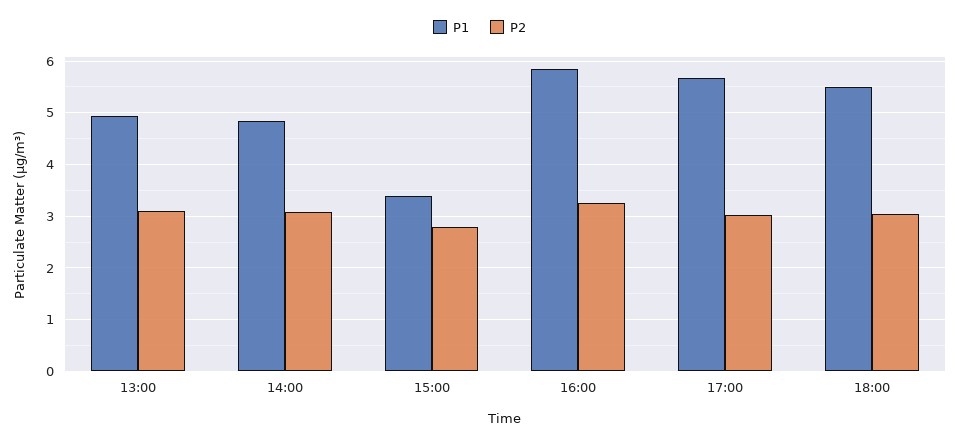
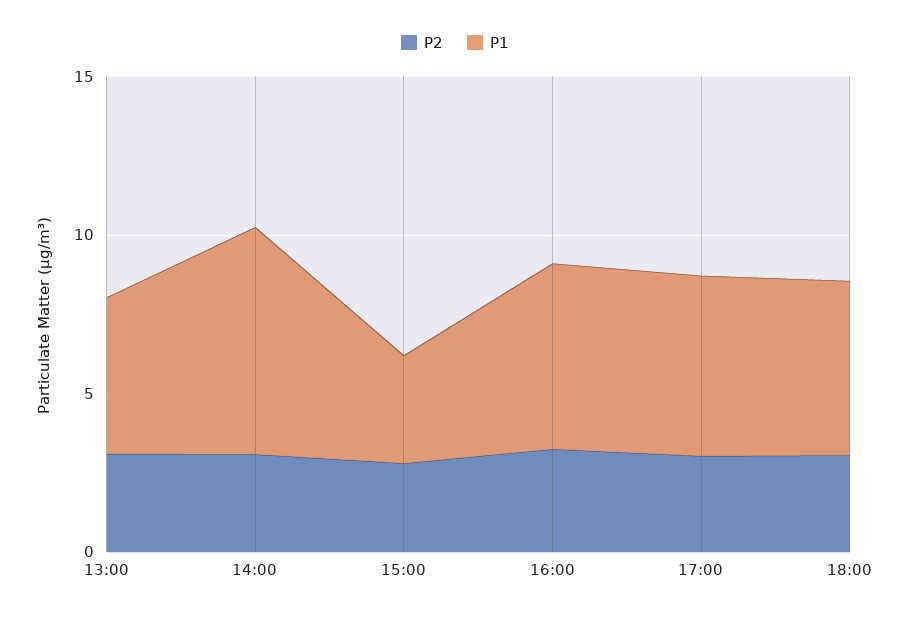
  {
    "P1": {
      "13:00": 5,
-     "14:00": 4.8,
+     "14:00": 7,
      "15:00": 3.4,
      "16:00": 5.8,
      "17:00": 5.6,
      "18:00": 5.6
    },
    "P2": {
      "13:00": 3.2,
      "14:00": 3,
      "15:00": 2.8,
      "16:00": 3.2,
      "17:00": 3,
      "18:00": 3
    }
  }

